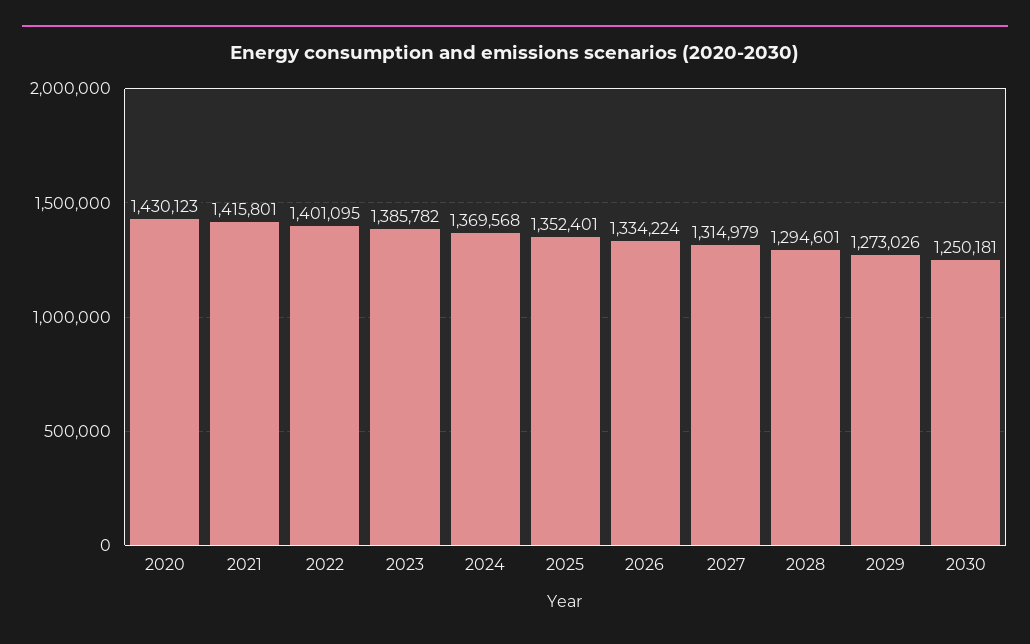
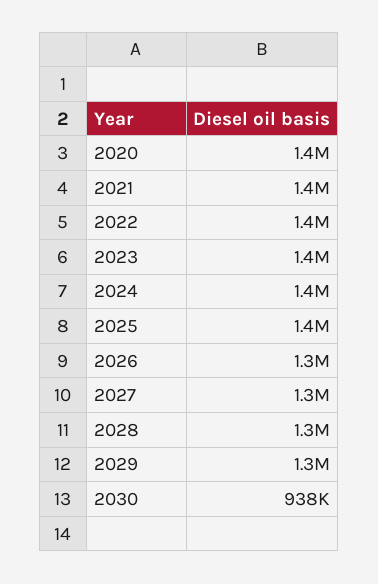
  {
    "2020": 1430123,
    "2021": 1415801,
    "2022": 1401095,
    "2023": 1385782,
    "2024": 1369568,
    "2025": 1352401,
    "2026": 1334224,
    "2027": 1314979,
    "2028": 1294601,
    "2029": 1273026,
-   "2030": 1250181
+   "2030": 938000
  }

